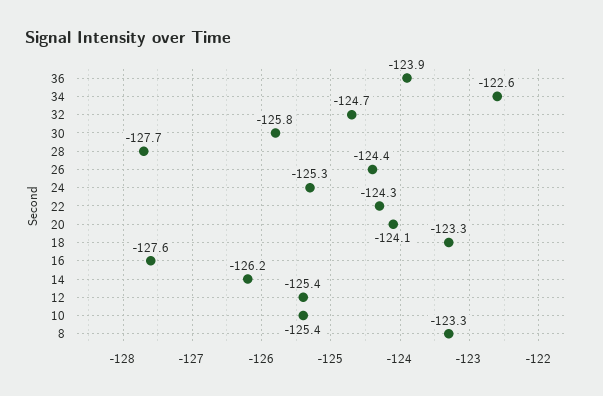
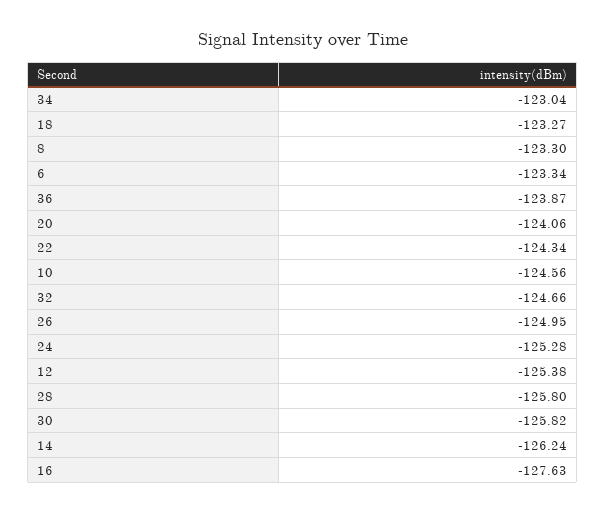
  {
    "36": -123.87,
-   "34": -122.6,
+   "34": -123.04,
    "32": -124.66,
    "30": -125.82,
-   "28": -127.7,
+   "28": -125.8,
-   "26": -124.4,
+   "26": -124.95,
    "24": -125.28,
    "22": -124.34,
    "20": -124.06,
    "18": -123.27,
    "16": -127.63,
    "14": -126.24,
    "12": -125.38,
-   "10": -125.4,
+   "10": -124.56,
-   "8": -123.3
+   "8": -123.3,
+   "6": -123.34
  }

